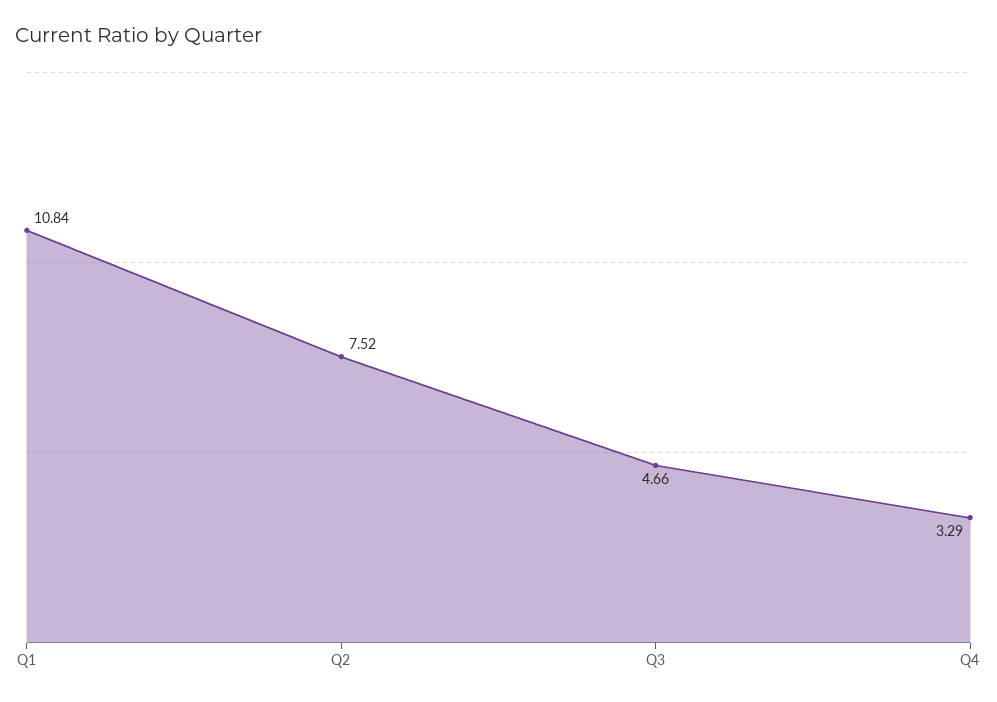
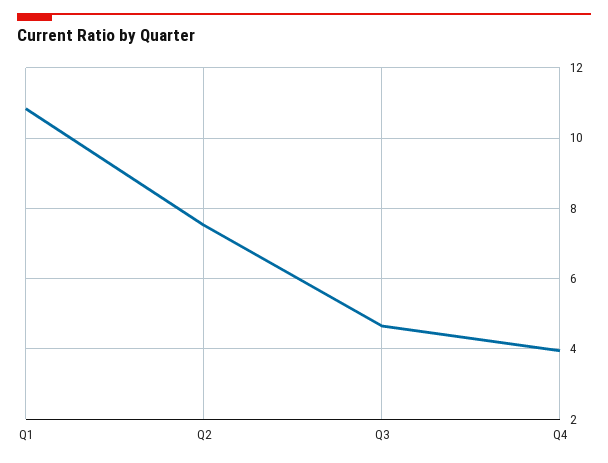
  {
    "Q1": 10.84,
    "Q2": 7.52,
    "Q3": 4.66,
-   "Q4": 3.29
+   "Q4": 4
  }

